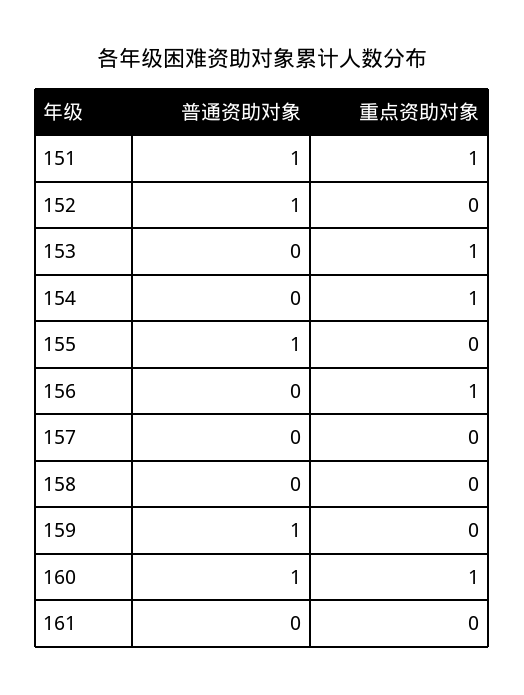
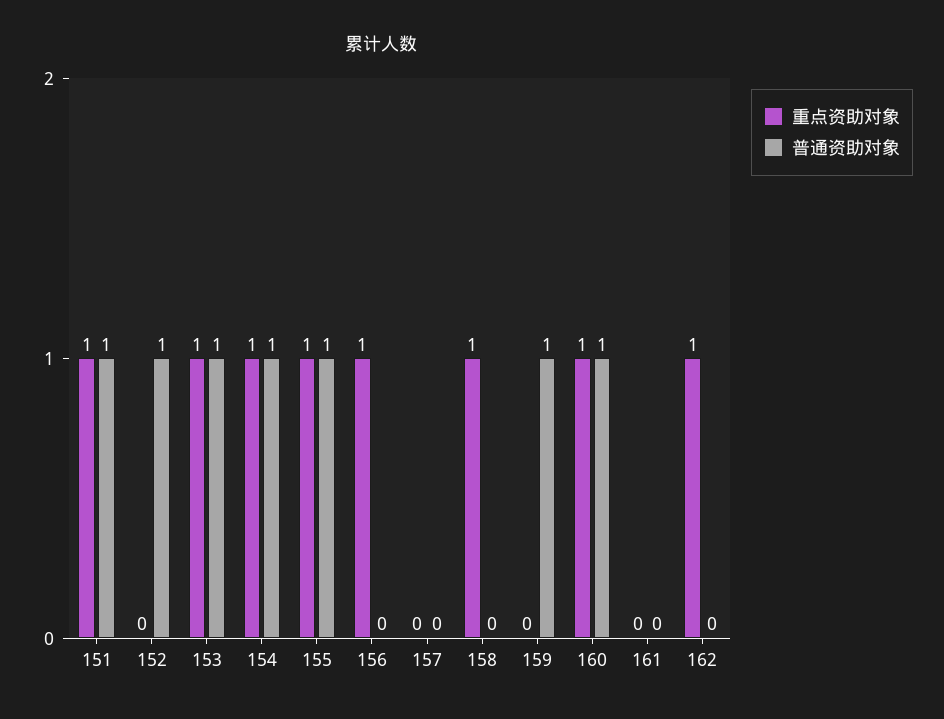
  {
    "普通资助对象": {
      "151": 1,
      "152": 1,
-     "153": 0,
+     "153": 1,
-     "154": 0,
+     "154": 1,
      "155": 1,
      "156": 0,
      "157": 0,
      "158": 0,
      "159": 1,
      "160": 1,
-     "161": 0
+     "161": 0,
+     "162": 0
    },
    "重点资助对象": {
      "151": 1,
      "152": 0,
      "153": 1,
      "154": 1,
-     "155": 0,
+     "155": 1,
      "156": 1,
      "157": 0,
-     "158": 0,
+     "158": 1,
      "159": 0,
      "160": 1,
-     "161": 0
+     "161": 0,
+     "162": 1
    }
  }

